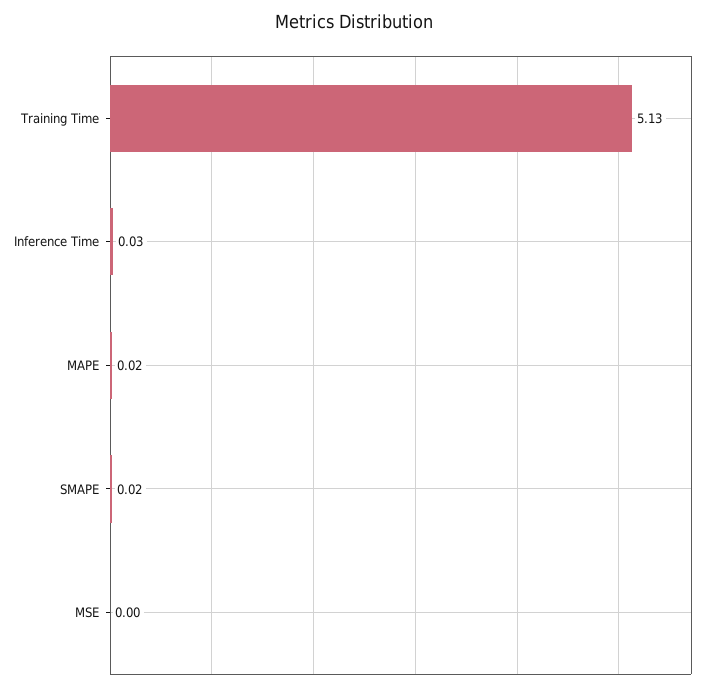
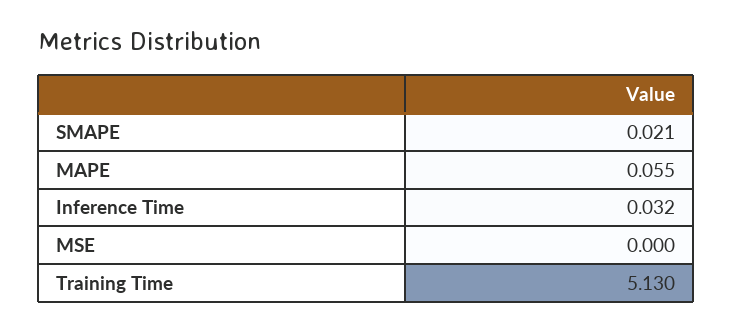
  {
    "Training Time": 5.13,
    "Inference Time": 0.032,
-   "MAPE": 0.02,
+   "MAPE": 0.055,
    "SMAPE": 0.021,
    "MSE": 0
  }

